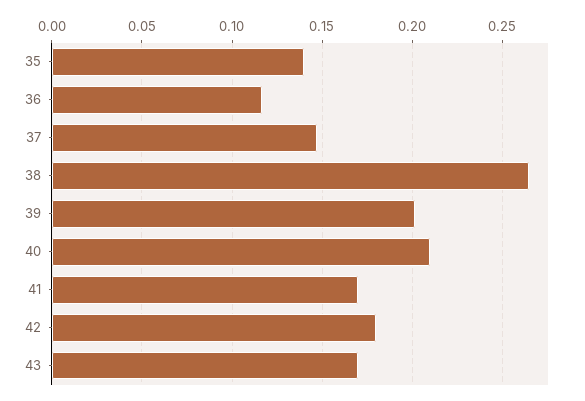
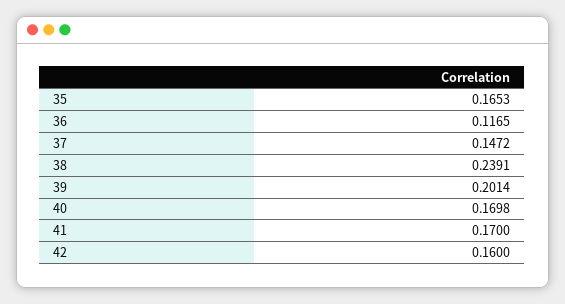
  {
-   "35": 0.14,
+   "35": 0.1653,
    "36": 0.1165,
    "37": 0.1472,
-   "38": 0.265,
+   "38": 0.2391,
    "39": 0.2014,
-   "40": 0.21,
+   "40": 0.1698,
    "41": 0.17,
-   "42": 0.18,
+   "42": 0.16
-   "43": 0.17
  }

